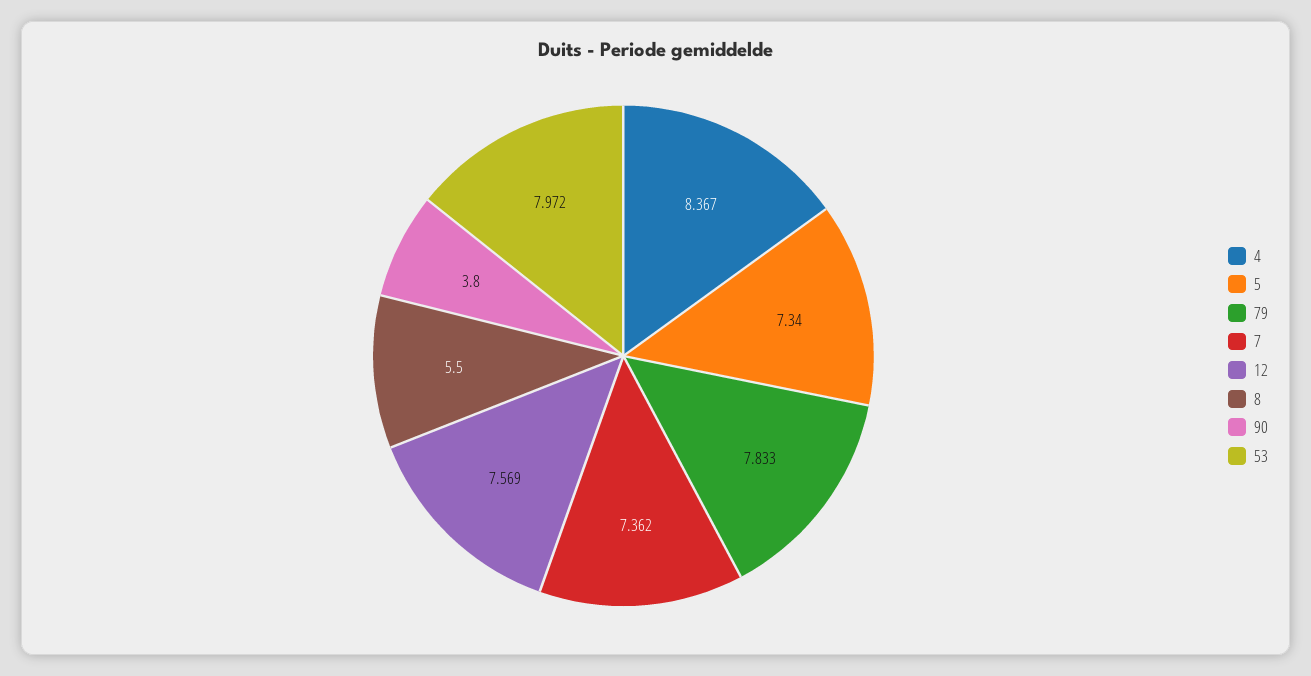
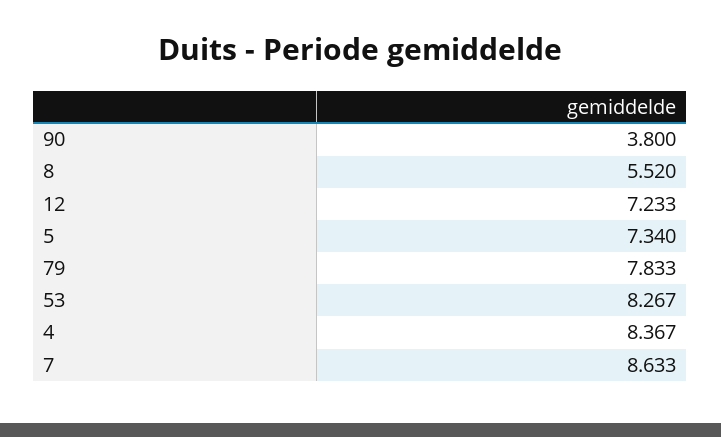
  {
    "4": 8.367,
    "5": 7.34,
    "79": 7.833,
-   "7": 7.362,
+   "7": 8.633,
-   "12": 7.569,
+   "12": 7.233,
-   "8": 5.5,
+   "8": 5.52,
    "90": 3.8,
-   "53": 7.972
+   "53": 8.267
  }

